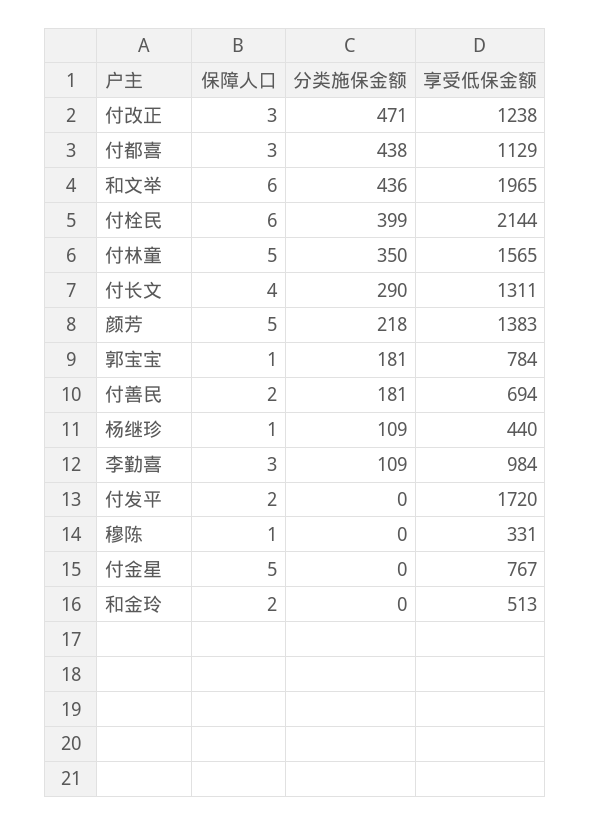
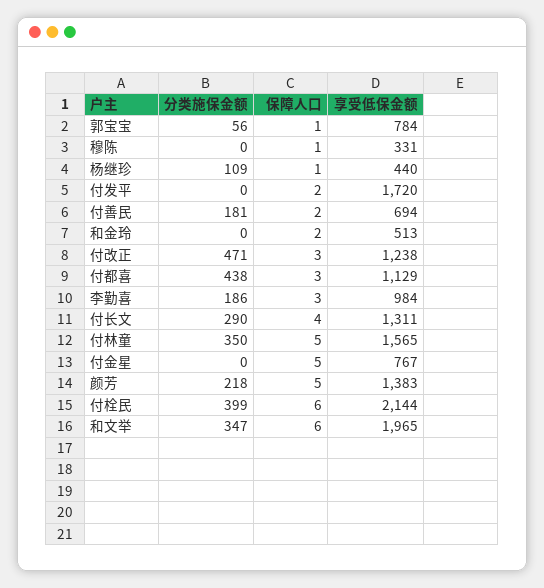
  {
    "保障人口": {
      "付改正": 3,
      "付都喜": 3,
      "和文举": 6,
      "付栓民": 6,
      "付林童": 5,
      "付长文": 4,
      "颜芳": 5,
      "郭宝宝": 1,
      "付善民": 2,
      "杨继珍": 1,
      "李勤喜": 3,
      "付发平": 2,
      "穆陈": 1,
      "付金星": 5,
      "和金玲": 2
    },
    "分类施保金额": {
      "付改正": 471,
      "付都喜": 438,
-     "和文举": 436,
+     "和文举": 347,
      "付栓民": 399,
      "付林童": 350,
      "付长文": 290,
      "颜芳": 218,
-     "郭宝宝": 181,
+     "郭宝宝": 56,
      "付善民": 181,
      "杨继珍": 109,
-     "李勤喜": 109,
+     "李勤喜": 186,
      "付发平": 0,
      "穆陈": 0,
      "付金星": 0,
      "和金玲": 0
    },
    "享受低保金额": {
      "付改正": 1238,
      "付都喜": 1129,
      "和文举": 1965,
      "付栓民": 2144,
      "付林童": 1565,
      "付长文": 1311,
      "颜芳": 1383,
      "郭宝宝": 784,
      "付善民": 694,
      "杨继珍": 440,
      "李勤喜": 984,
      "付发平": 1720,
      "穆陈": 331,
      "付金星": 767,
      "和金玲": 513
    }
  }

